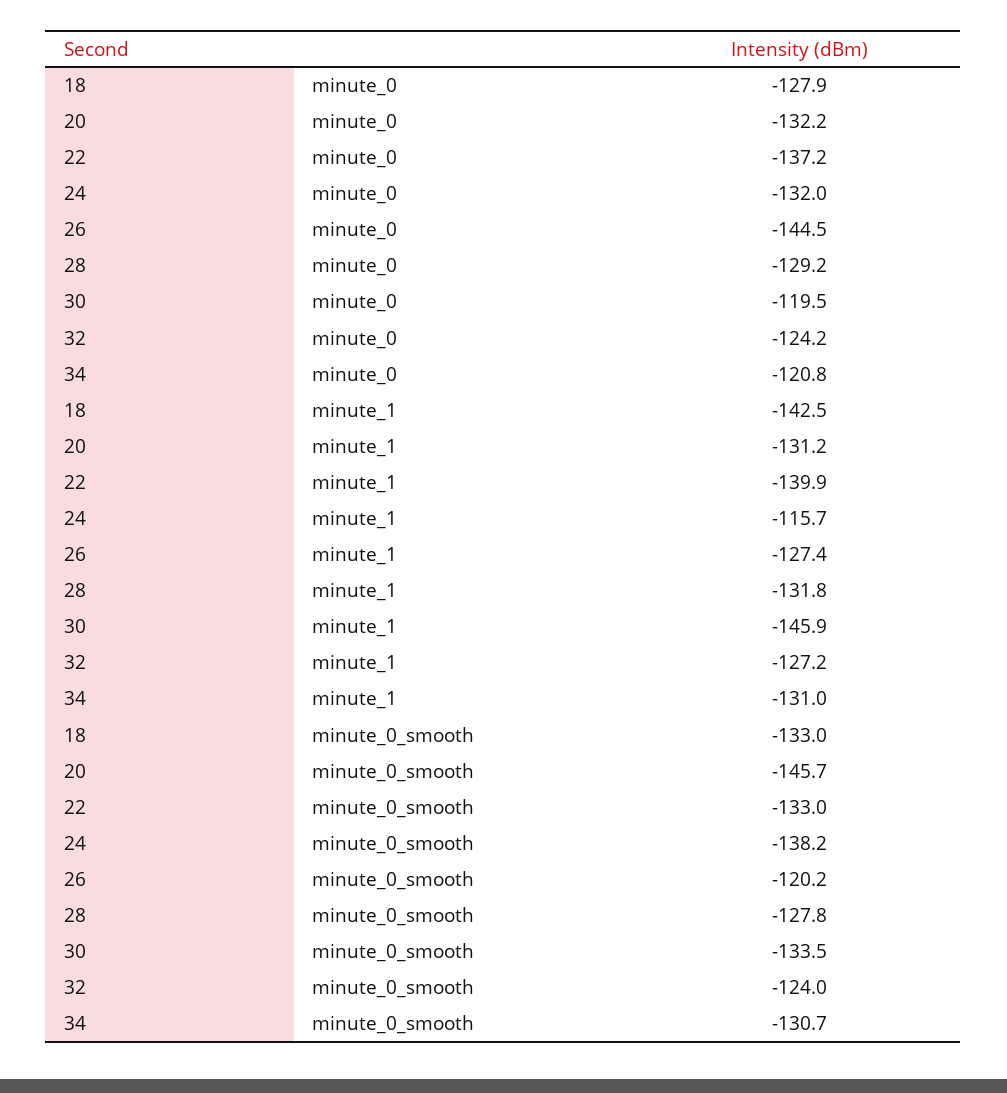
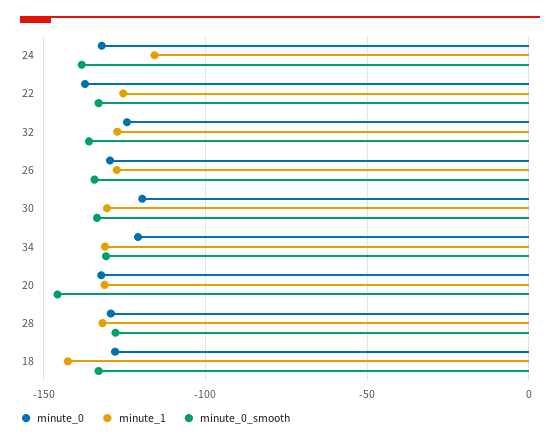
  {
    "minute_0": {
      "18": -127.9,
      "20": -132.2,
      "22": -137.2,
      "24": -132,
-     "26": -144.5,
+     "26": -130,
      "28": -129.2,
      "30": -119.5,
      "32": -124.2,
      "34": -120.8
    },
    "minute_1": {
      "18": -142.5,
      "20": -131.2,
-     "22": -139.9,
+     "22": -125,
      "24": -115.7,
      "26": -127.4,
      "28": -131.8,
-     "30": -145.9,
+     "30": -130,
      "32": -127.2,
      "34": -131
    },
    "minute_0_smooth": {
      "18": -133,
      "20": -145.7,
      "22": -133,
      "24": -138.2,
-     "26": -120.2,
+     "26": -135,
      "28": -127.8,
      "30": -133.5,
-     "32": -124,
+     "32": -135,
      "34": -130.7
    }
  }

